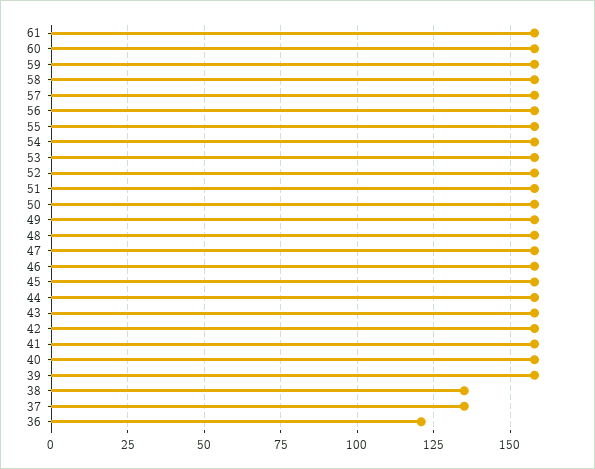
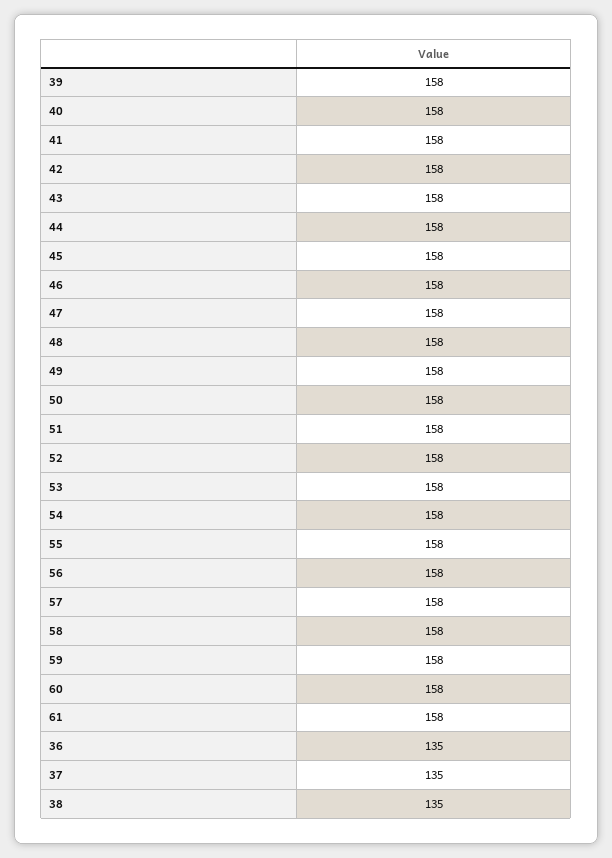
  {
    "61": 158,
    "60": 158,
    "59": 158,
    "58": 158,
    "57": 158,
    "56": 158,
    "55": 158,
    "54": 158,
    "53": 158,
    "52": 158,
    "51": 158,
    "50": 158,
    "49": 158,
    "48": 158,
    "47": 158,
    "46": 158,
    "45": 158,
    "44": 158,
    "43": 158,
    "42": 158,
    "41": 158,
    "40": 158,
    "39": 158,
    "38": 135,
    "37": 135,
-   "36": 120
+   "36": 135
  }

